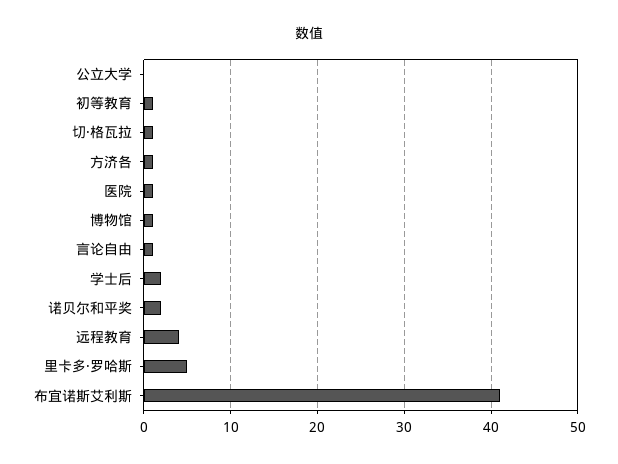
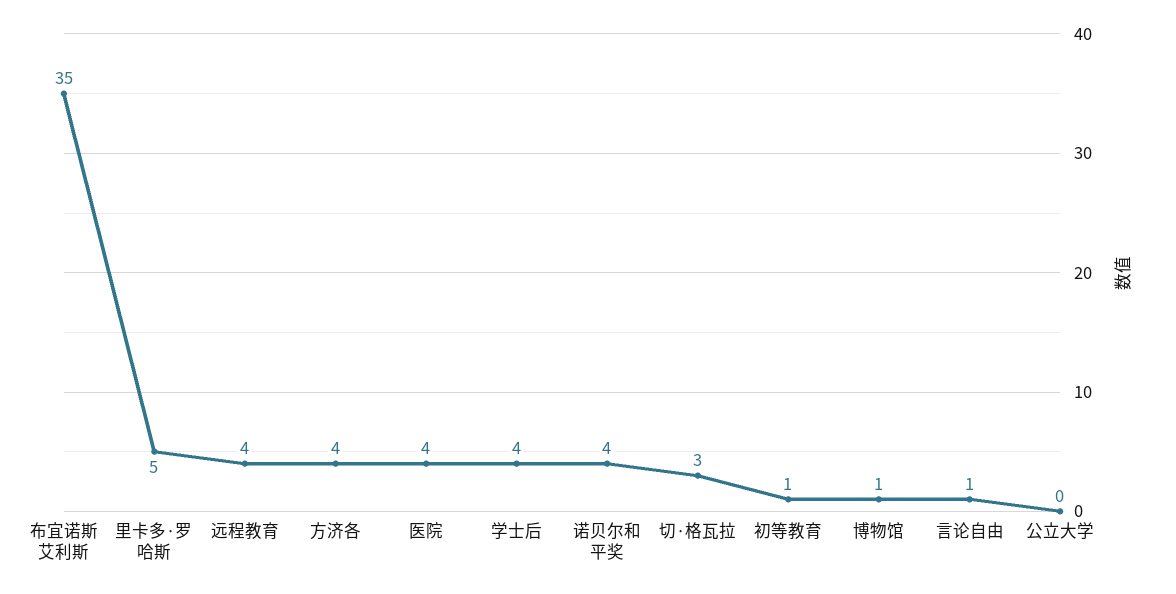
  {
    "公立大学": 0,
    "初等教育": 1,
-   "切·格瓦拉": 1,
+   "切·格瓦拉": 3,
-   "方济各": 1,
+   "方济各": 4,
-   "医院": 1,
+   "医院": 4,
    "博物馆": 1,
    "言论自由": 1,
-   "学士后": 2,
+   "学士后": 4,
-   "诺贝尔和平奖": 2,
+   "诺贝尔和平奖": 4,
    "远程教育": 4,
    "里卡多·罗哈斯": 5,
-   "布宜诺斯艾利斯": 41
+   "布宜诺斯艾利斯": 35
  }

